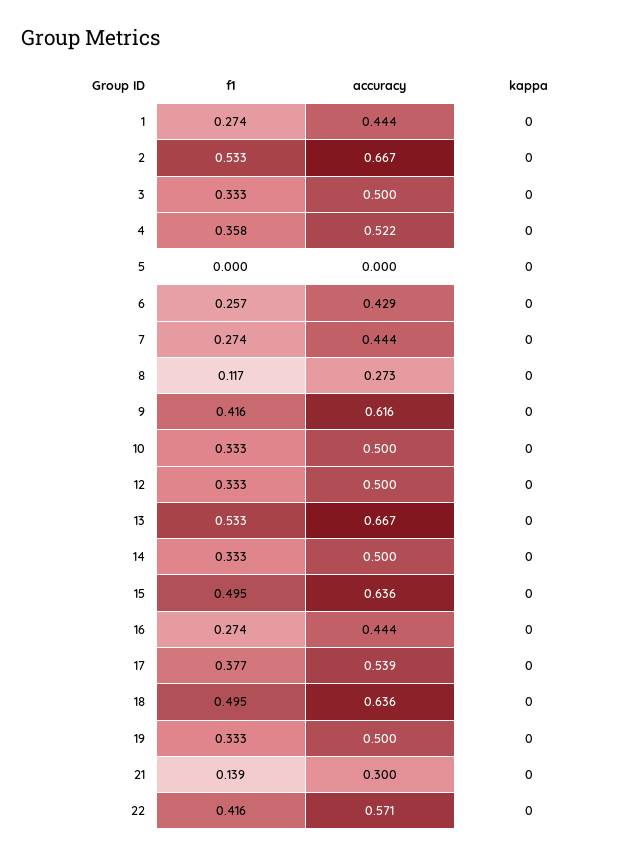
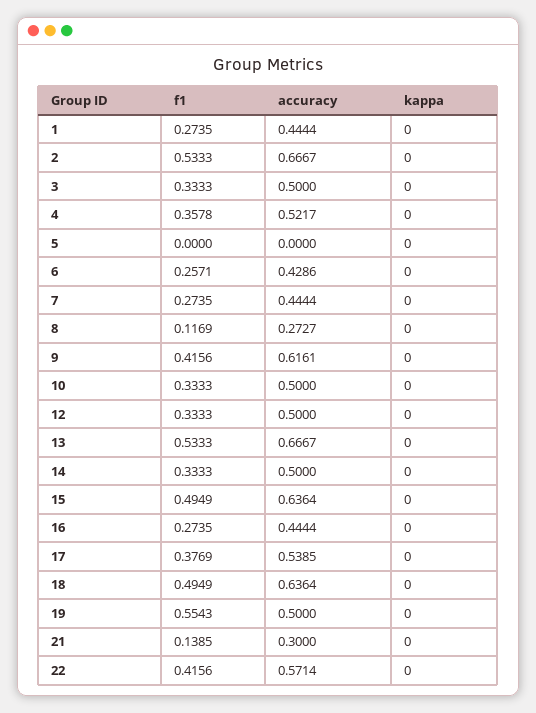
  {
    "f1": {
      "1": 0.2735,
      "2": 0.5333,
      "3": 0.3333,
      "4": 0.3578,
      "5": 0,
      "6": 0.2571,
      "7": 0.2735,
      "8": 0.1169,
      "9": 0.4156,
      "10": 0.3333,
      "12": 0.3333,
      "13": 0.5333,
      "14": 0.3333,
      "15": 0.4949,
      "16": 0.2735,
      "17": 0.3769,
      "18": 0.4949,
-     "19": 0.333,
+     "19": 0.5543,
      "21": 0.1385,
      "22": 0.4156
    },
    "accuracy": {
      "1": 0.4444,
      "2": 0.6667,
      "3": 0.5,
      "4": 0.5217,
      "5": 0,
      "6": 0.4286,
      "7": 0.4444,
      "8": 0.2727,
      "9": 0.6161,
      "10": 0.5,
      "12": 0.5,
      "13": 0.6667,
      "14": 0.5,
      "15": 0.6364,
      "16": 0.4444,
      "17": 0.5385,
      "18": 0.6364,
      "19": 0.5,
      "21": 0.3,
      "22": 0.5714
    },
    "kappa": {
      "1": 0,
      "2": 0,
      "3": 0,
      "4": 0,
      "5": 0,
      "6": 0,
      "7": 0,
      "8": 0,
      "9": 0,
      "10": 0,
      "12": 0,
      "13": 0,
      "14": 0,
      "15": 0,
      "16": 0,
      "17": 0,
      "18": 0,
      "19": 0,
      "21": 0,
      "22": 0
    }
  }

